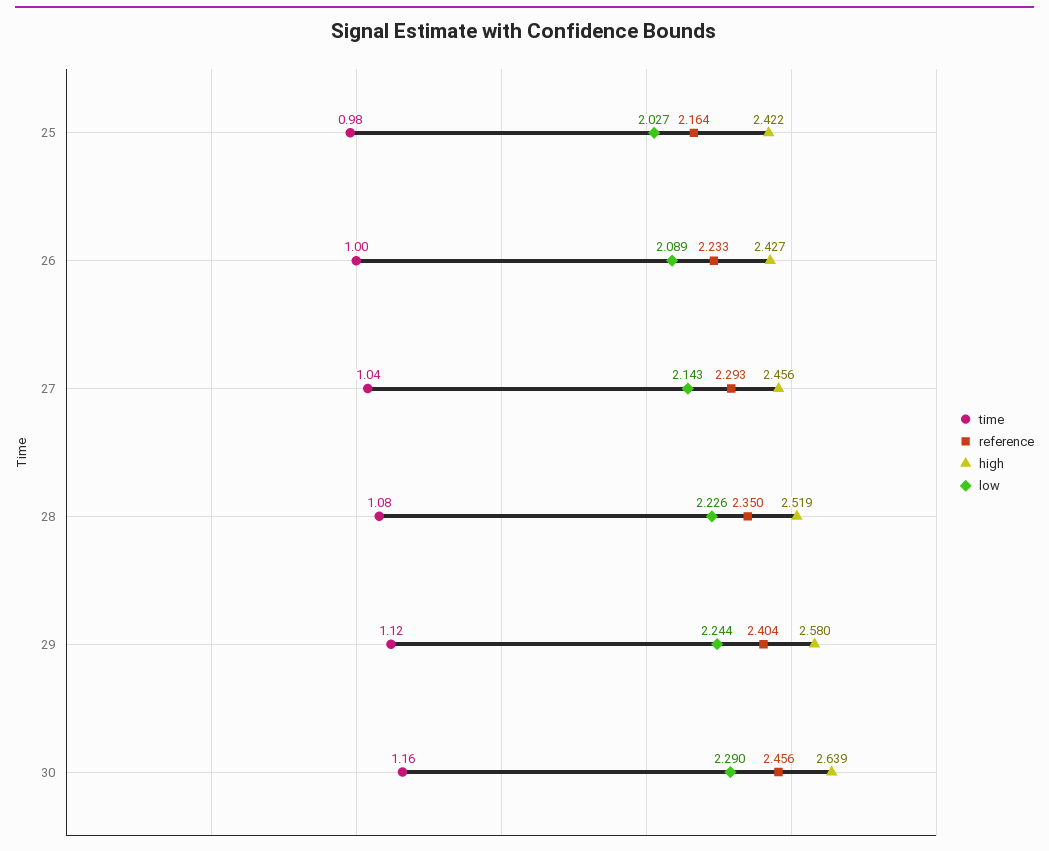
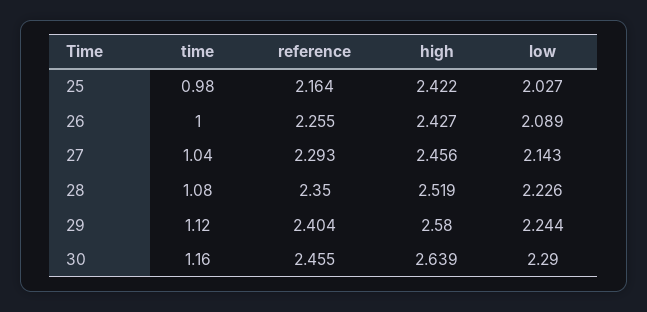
  {
    "time": {
      "25": 0.98,
      "26": 1,
      "27": 1.04,
      "28": 1.08,
      "29": 1.12,
      "30": 1.16
    },
    "reference": {
      "25": 2.164,
-     "26": 2.233,
+     "26": 2.255,
      "27": 2.293,
      "28": 2.35,
      "29": 2.404,
-     "30": 2.456
+     "30": 2.455
    },
    "high": {
      "25": 2.422,
      "26": 2.427,
      "27": 2.456,
      "28": 2.519,
      "29": 2.58,
      "30": 2.639
    },
    "low": {
      "25": 2.027,
      "26": 2.089,
      "27": 2.143,
      "28": 2.226,
      "29": 2.244,
      "30": 2.29
    }
  }

